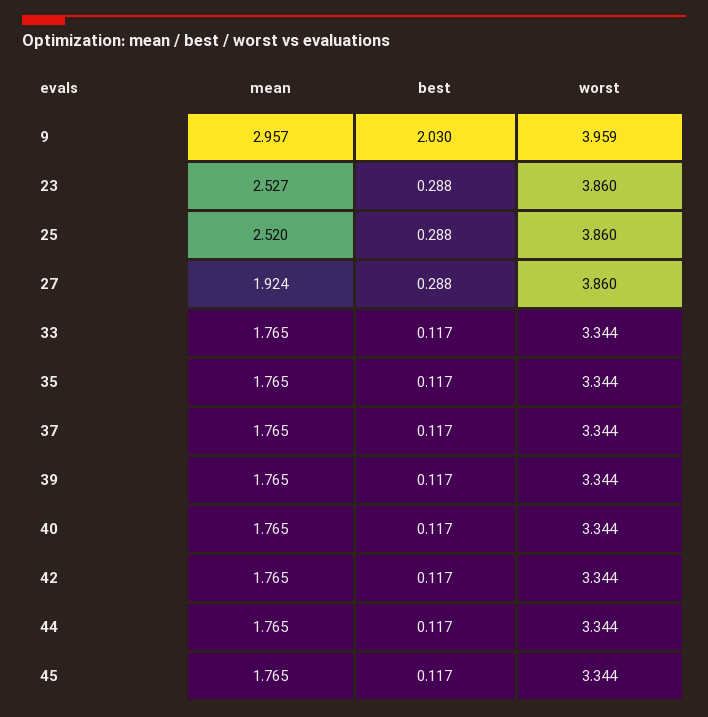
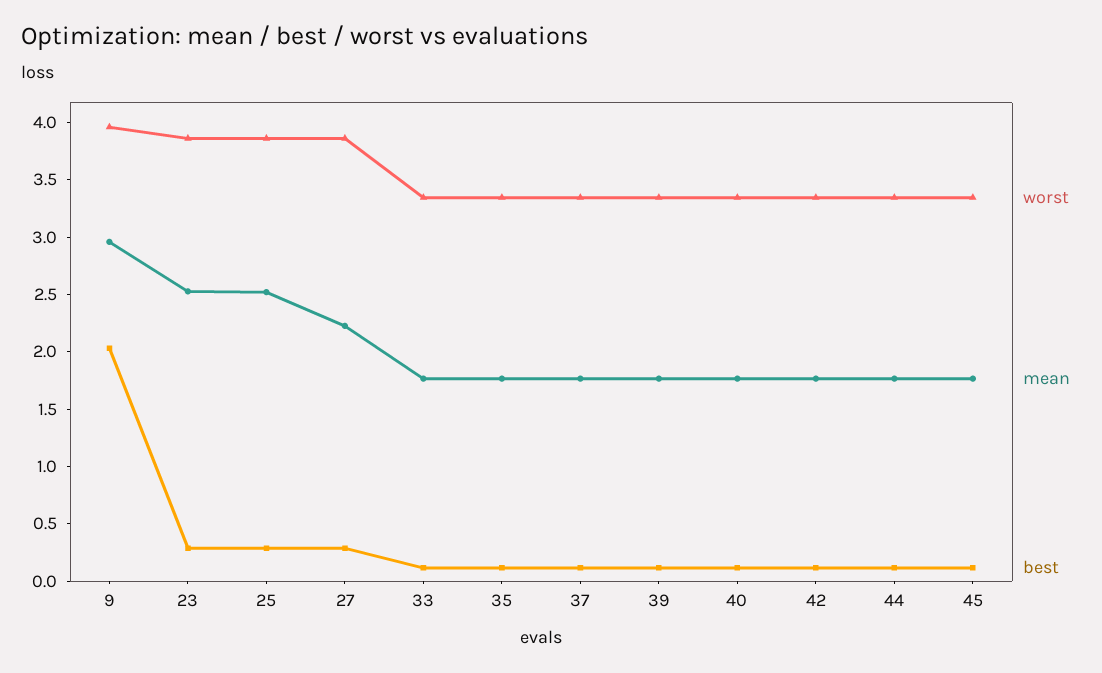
  {
    "mean": {
      "9": 2.957,
      "23": 2.527,
      "25": 2.52,
-     "27": 1.924,
+     "27": 2.2,
      "33": 1.765,
      "35": 1.765,
      "37": 1.765,
      "39": 1.765,
      "40": 1.765,
      "42": 1.765,
      "44": 1.765,
      "45": 1.765
    },
    "best": {
      "9": 2.03,
      "23": 0.288,
      "25": 0.288,
      "27": 0.288,
      "33": 0.117,
      "35": 0.117,
      "37": 0.117,
      "39": 0.117,
      "40": 0.117,
      "42": 0.117,
      "44": 0.117,
      "45": 0.117
    },
    "worst": {
      "9": 3.959,
      "23": 3.86,
      "25": 3.86,
      "27": 3.86,
      "33": 3.344,
      "35": 3.344,
      "37": 3.344,
      "39": 3.344,
      "40": 3.344,
      "42": 3.344,
      "44": 3.344,
      "45": 3.344
    }
  }

